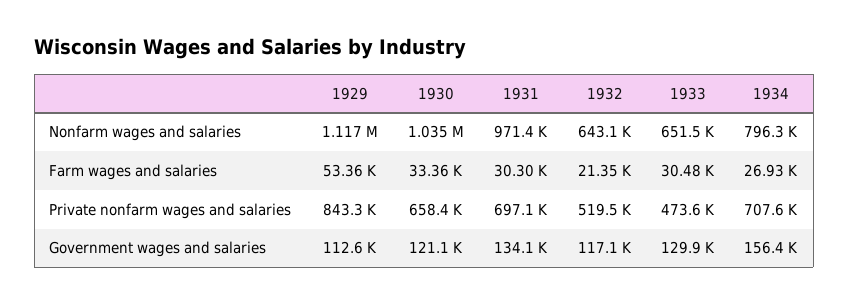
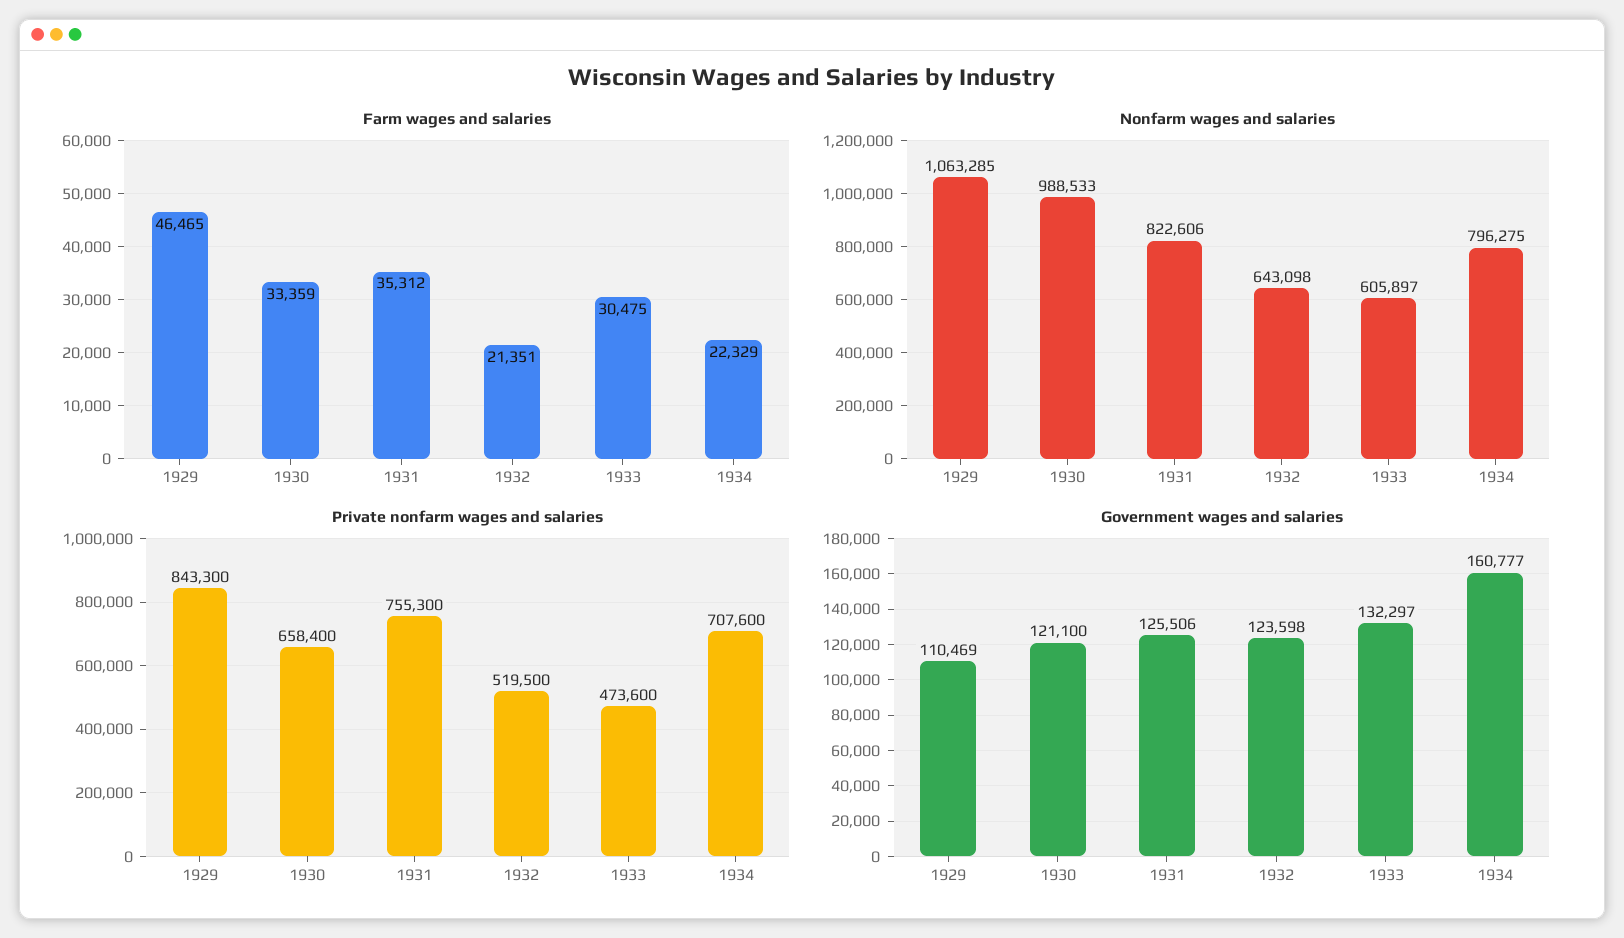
  {
    "Nonfarm wages and salaries": {
-     "1929": 1117000,
+     "1929": 1063285,
-     "1930": 1035000,
+     "1930": 988533,
-     "1931": 971400,
+     "1931": 822606,
      "1932": 643098,
-     "1933": 651500,
+     "1933": 605897,
      "1934": 796275
    },
    "Farm wages and salaries": {
-     "1929": 53360,
+     "1929": 46465,
      "1930": 33359,
-     "1931": 30300,
+     "1931": 35312,
      "1932": 21351,
      "1933": 30475,
-     "1934": 26930
+     "1934": 22329
    },
    "Private nonfarm wages and salaries": {
      "1929": 843300,
      "1930": 658400,
-     "1931": 697100,
+     "1931": 755300,
      "1932": 519500,
      "1933": 473600,
      "1934": 707600
    },
    "Government wages and salaries": {
-     "1929": 112600,
+     "1929": 110469,
      "1930": 121100,
-     "1931": 134100,
+     "1931": 125506,
-     "1932": 117100,
+     "1932": 123598,
-     "1933": 129900,
+     "1933": 132297,
-     "1934": 156400
+     "1934": 160777
    }
  }

